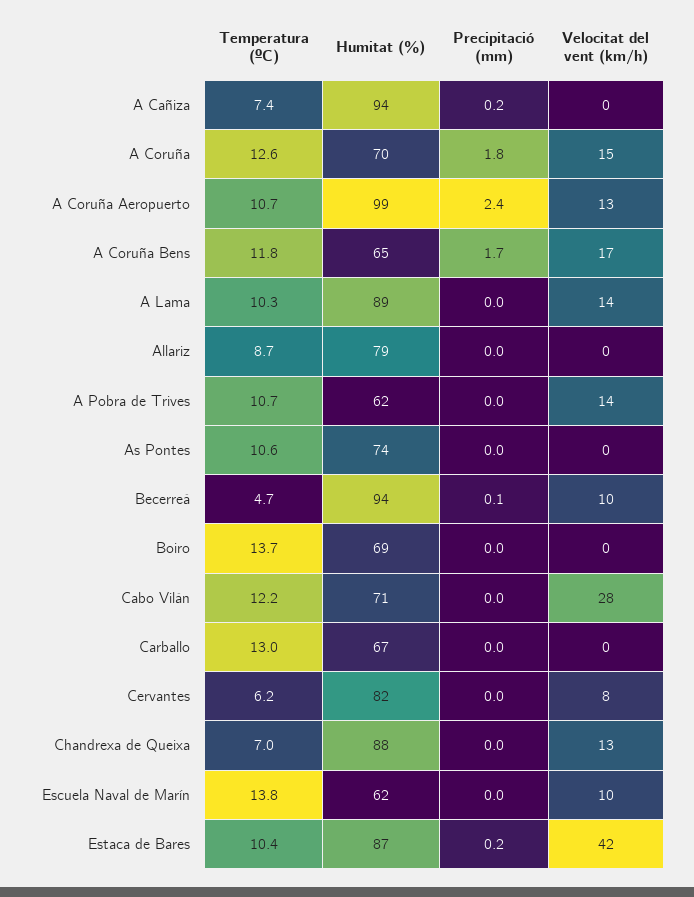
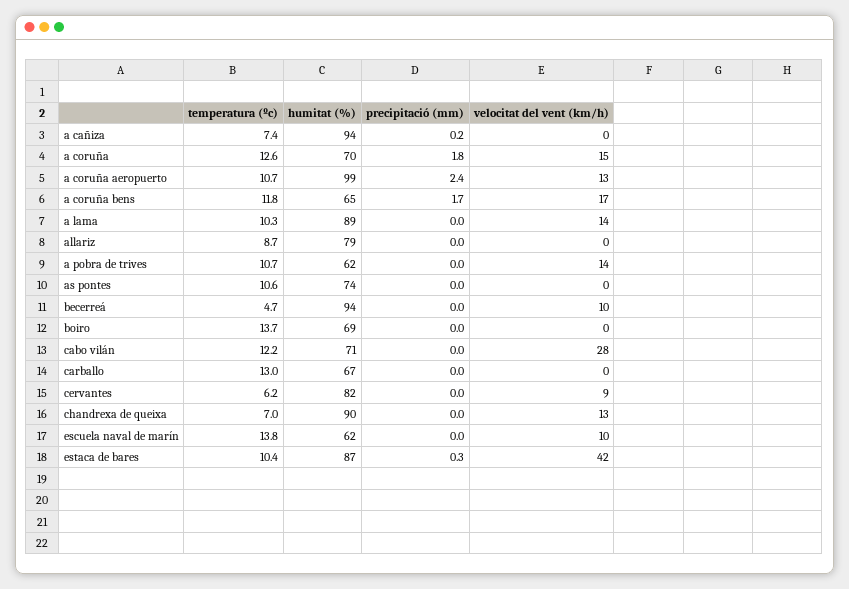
  {
    "Temperatura (ºC)": {
      "A Cañiza": 7.4,
      "A Coruña": 12.6,
      "A Coruña Aeropuerto": 10.7,
      "A Coruña Bens": 11.8,
      "A Lama": 10.3,
      "Allariz": 8.7,
      "A Pobra de Trives": 10.7,
      "As Pontes": 10.6,
      "Becerreá": 4.7,
      "Boiro": 13.7,
      "Cabo Vilán": 12.2,
      "Carballo": 13,
      "Cervantes": 6.2,
      "Chandrexa de Queixa": 7,
      "Escuela Naval de Marín": 13.8,
      "Estaca de Bares": 10.4
    },
    "Humitat (%)": {
      "A Cañiza": 94,
      "A Coruña": 70,
      "A Coruña Aeropuerto": 99,
      "A Coruña Bens": 65,
      "A Lama": 89,
      "Allariz": 79,
      "A Pobra de Trives": 62,
      "As Pontes": 74,
      "Becerreá": 94,
      "Boiro": 69,
      "Cabo Vilán": 71,
      "Carballo": 67,
      "Cervantes": 82,
-     "Chandrexa de Queixa": 88,
+     "Chandrexa de Queixa": 90,
      "Escuela Naval de Marín": 62,
      "Estaca de Bares": 87
    },
    "Precipitació (mm)": {
      "A Cañiza": 0.2,
      "A Coruña": 1.8,
      "A Coruña Aeropuerto": 2.4,
      "A Coruña Bens": 1.7,
      "A Lama": 0,
      "Allariz": 0,
      "A Pobra de Trives": 0,
      "As Pontes": 0,
-     "Becerreá": 0.1,
+     "Becerreá": 0,
      "Boiro": 0,
      "Cabo Vilán": 0,
      "Carballo": 0,
      "Cervantes": 0,
      "Chandrexa de Queixa": 0,
      "Escuela Naval de Marín": 0,
-     "Estaca de Bares": 0.2
+     "Estaca de Bares": 0.3
    },
    "Velocitat del vent (km/h)": {
      "A Cañiza": 0,
      "A Coruña": 15,
      "A Coruña Aeropuerto": 13,
      "A Coruña Bens": 17,
      "A Lama": 14,
      "Allariz": 0,
      "A Pobra de Trives": 14,
      "As Pontes": 0,
      "Becerreá": 10,
      "Boiro": 0,
      "Cabo Vilán": 28,
      "Carballo": 0,
-     "Cervantes": 8,
+     "Cervantes": 9,
      "Chandrexa de Queixa": 13,
      "Escuela Naval de Marín": 10,
      "Estaca de Bares": 42
    }
  }

